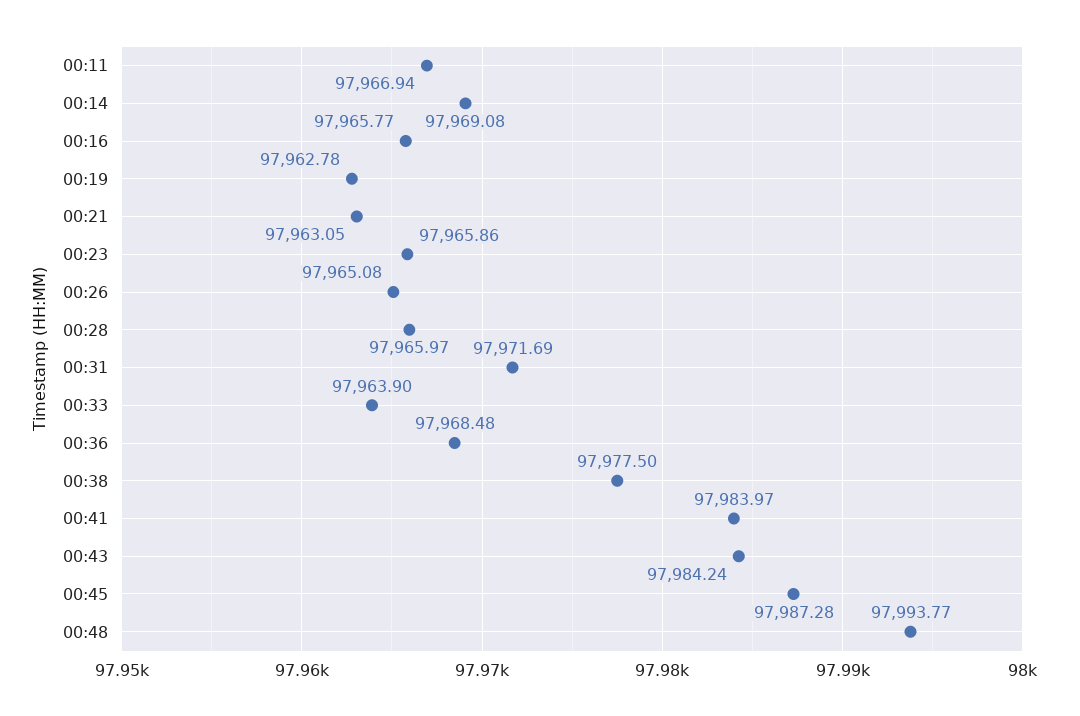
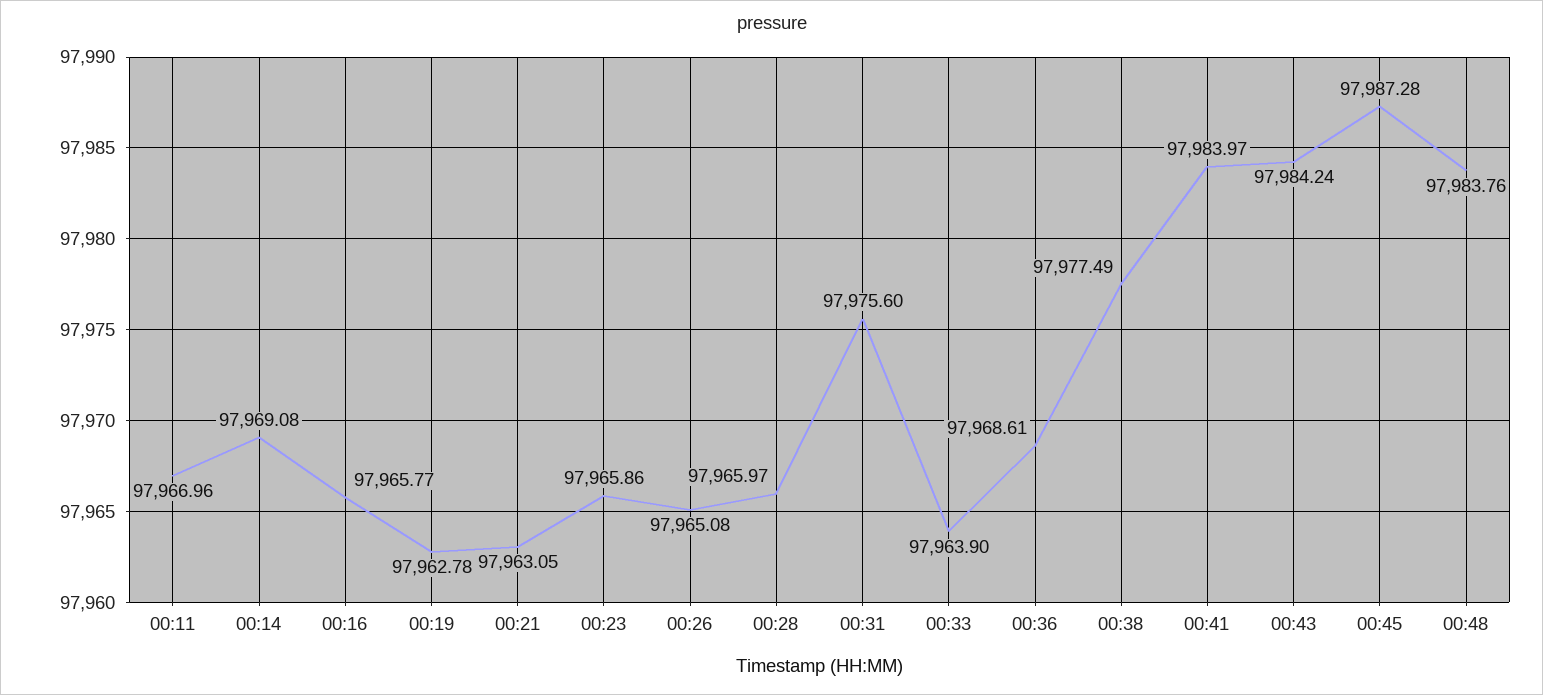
  {
-   "00:11": 97966.94,
+   "00:11": 97966.96,
    "00:14": 97969.08,
    "00:16": 97965.77,
    "00:19": 97962.78,
    "00:21": 97963.05,
    "00:23": 97965.86,
    "00:26": 97965.08,
    "00:28": 97965.97,
-   "00:31": 97971.69,
+   "00:31": 97975.6,
    "00:33": 97963.9,
-   "00:36": 97968.48,
+   "00:36": 97968.61,
-   "00:38": 97977.5,
+   "00:38": 97977.49,
    "00:41": 97983.97,
    "00:43": 97984.24,
    "00:45": 97987.28,
-   "00:48": 97993.77
+   "00:48": 97983.76
  }

